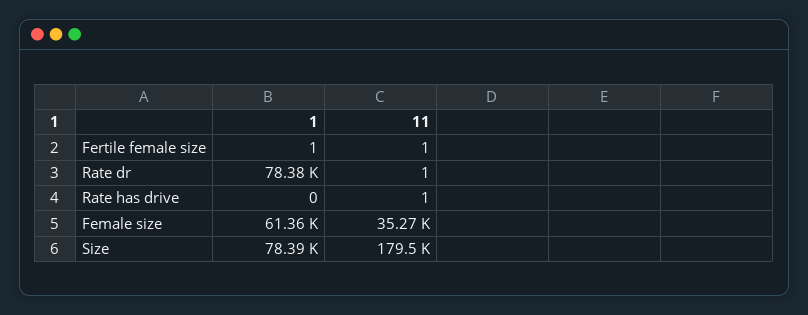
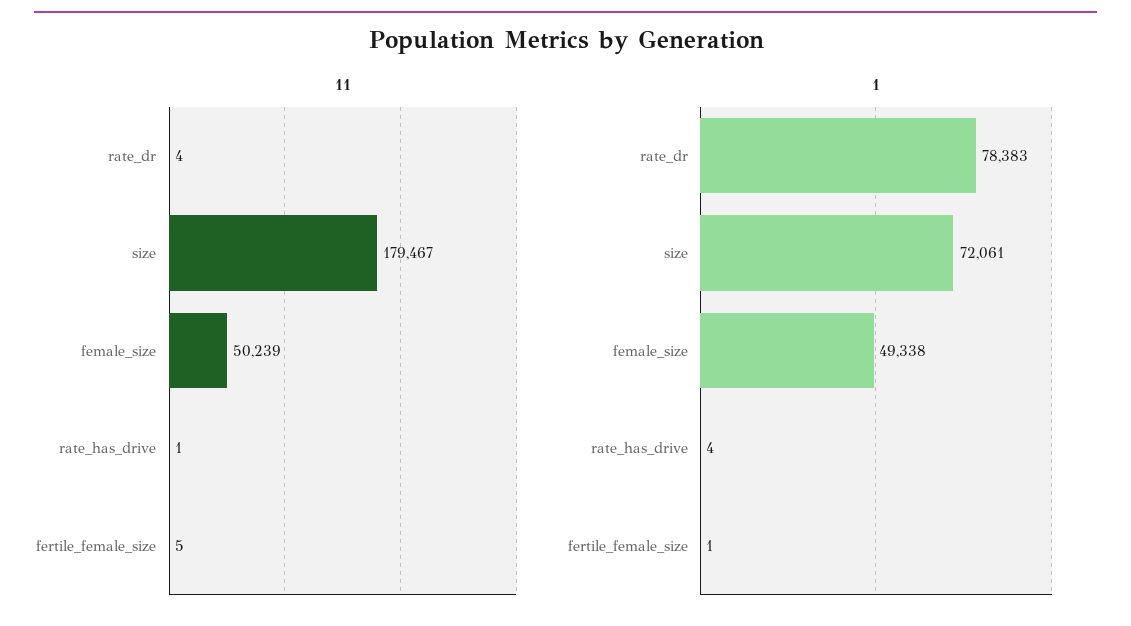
  {
    "1": {
      "Fertile female size": 1,
      "Rate dr": 78383,
-     "Rate has drive": 0,
+     "Rate has drive": 4,
-     "Female size": 61360,
+     "Female size": 49338,
-     "Size": 78390
+     "Size": 72061
    },
    "11": {
-     "Fertile female size": 1,
+     "Fertile female size": 5,
-     "Rate dr": 1,
+     "Rate dr": 4,
      "Rate has drive": 1,
-     "Female size": 35270,
+     "Female size": 50239,
      "Size": 179467
    }
  }

